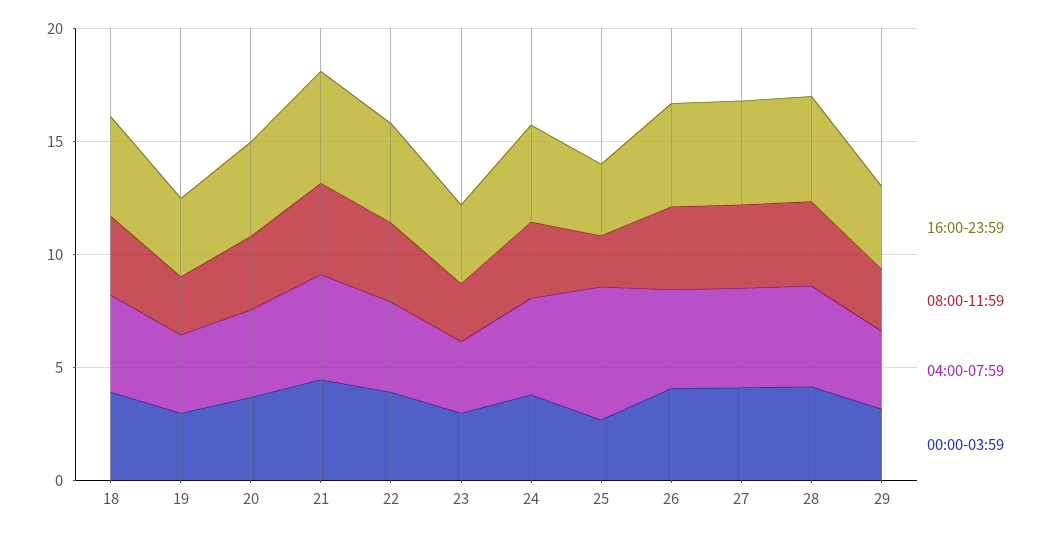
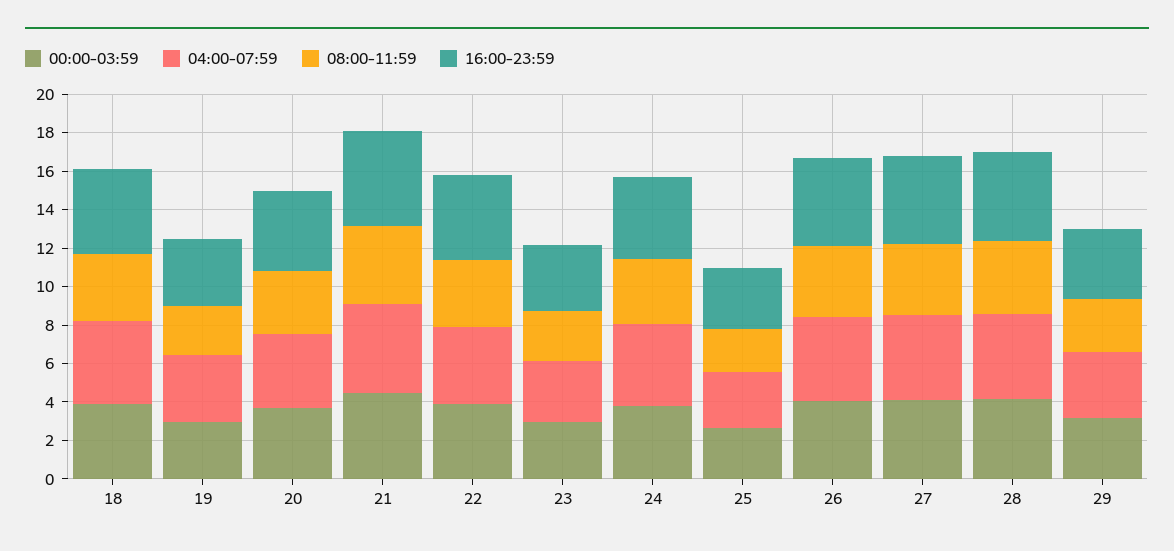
  {
    "16:00-23:59": {
      "18": 4.5,
      "19": 3.5,
      "20": 4,
      "21": 5,
      "22": 4.5,
      "23": 3.5,
      "24": 4.5,
      "25": 3,
      "26": 4.5,
      "27": 4.5,
      "28": 4.5,
      "29": 3.5
    },
    "08:00-11:59": {
      "18": 3.5,
      "19": 2.5,
      "20": 3.5,
      "21": 4,
      "22": 3.5,
      "23": 2.5,
      "24": 3.5,
      "25": 2.5,
      "26": 3.5,
      "27": 3.5,
      "28": 4,
      "29": 3
    },
    "04:00-07:59": {
      "18": 4.5,
      "19": 3.5,
      "20": 4,
      "21": 4.5,
      "22": 4,
      "23": 3,
      "24": 4.5,
-     "25": 6,
+     "25": 3,
      "26": 4.5,
      "27": 4.5,
      "28": 4.5,
      "29": 3.5
    },
    "00:00-03:59": {
      "18": 4,
      "19": 3,
      "20": 3.5,
      "21": 4.5,
      "22": 4,
      "23": 3,
      "24": 4,
      "25": 2.5,
      "26": 4,
      "27": 4,
      "28": 4,
      "29": 3
    }
  }

